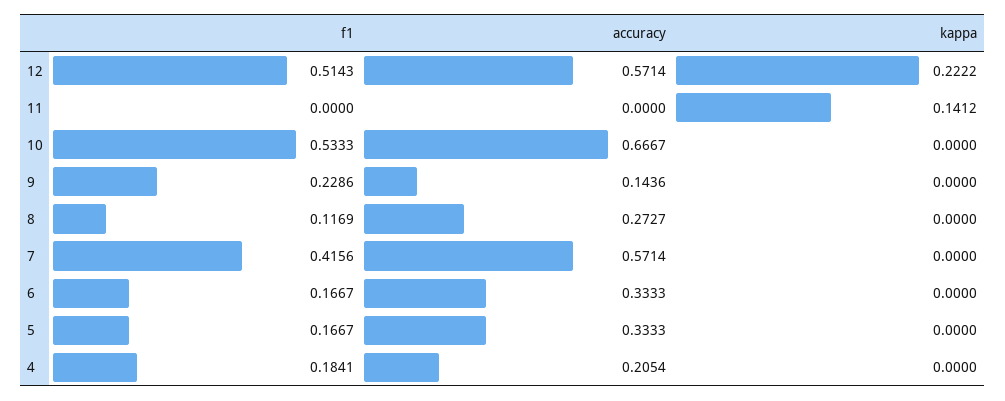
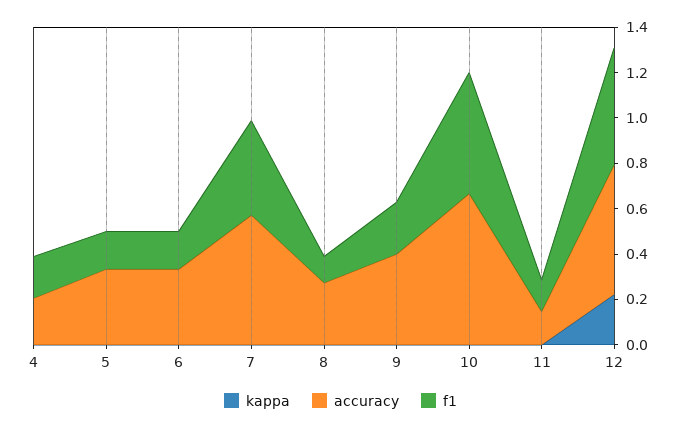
  {
    "f1": {
      "12": 0.5143,
-     "11": 0,
+     "11": 0.15,
      "10": 0.5333,
      "9": 0.2286,
      "8": 0.1169,
      "7": 0.4156,
      "6": 0.1667,
      "5": 0.1667,
      "4": 0.1841
    },
    "accuracy": {
      "12": 0.5714,
-     "11": 0,
+     "11": 0.15,
      "10": 0.6667,
-     "9": 0.1436,
+     "9": 0.4,
      "8": 0.2727,
      "7": 0.5714,
      "6": 0.3333,
      "5": 0.3333,
      "4": 0.2054
    },
    "kappa": {
      "12": 0.2222,
-     "11": 0.1412,
+     "11": 0,
      "10": 0,
      "9": 0,
      "8": 0,
      "7": 0,
      "6": 0,
      "5": 0,
      "4": 0
    }
  }

